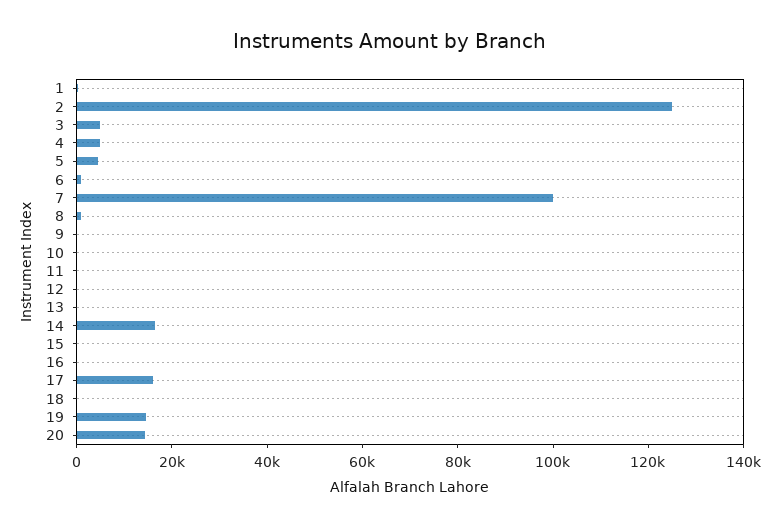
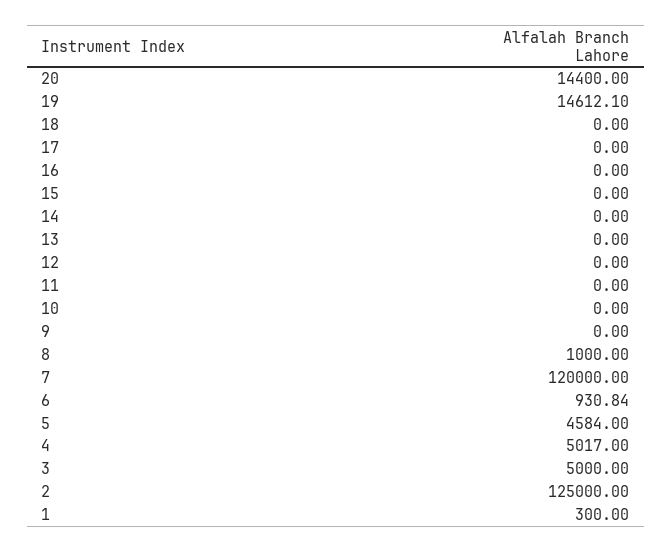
  {
    "1": 300,
    "2": 125000,
    "3": 5000,
    "4": 5017,
    "5": 4584,
    "6": 930.84,
-   "7": 100000,
+   "7": 120000,
    "8": 1000,
    "9": 0,
    "10": 0,
    "11": 0,
    "12": 0,
    "13": 0,
-   "14": 15000,
+   "14": 0,
    "15": 0,
    "16": 0,
-   "17": 15000,
+   "17": 0,
    "18": 0,
    "19": 14612.1,
    "20": 14400
  }

